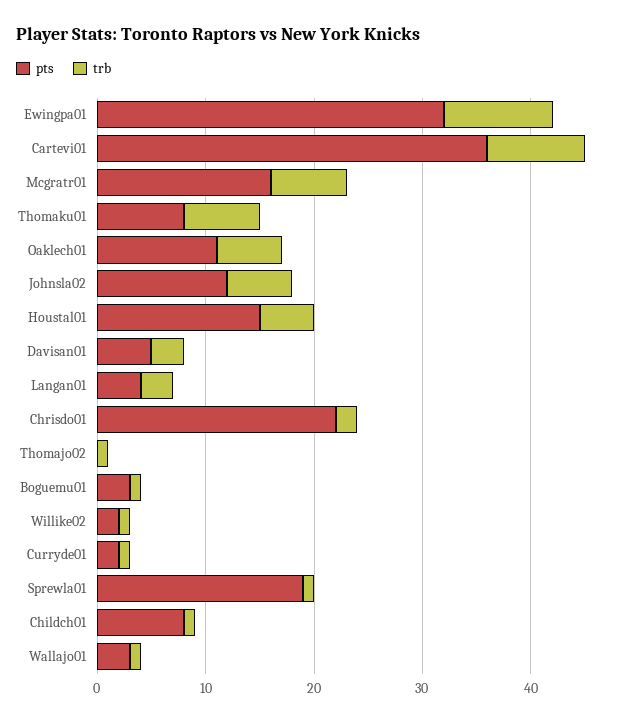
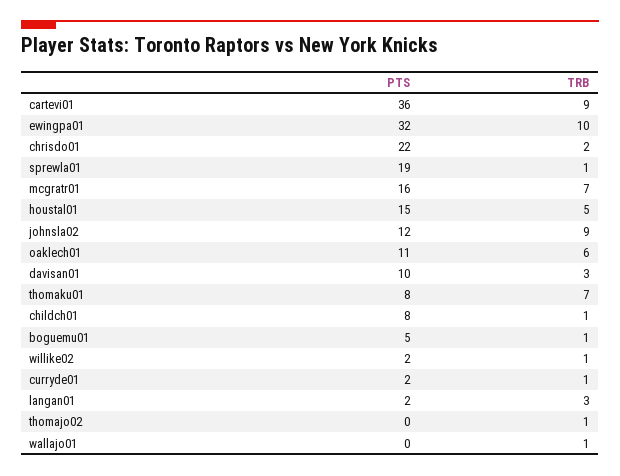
  {
    "pts": {
      "Ewingpa01": 32,
      "Cartevi01": 36,
      "Mcgratr01": 16,
      "Thomaku01": 8,
      "Oaklech01": 11,
      "Johnsla02": 12,
      "Houstal01": 15,
-     "Davisan01": 5,
+     "Davisan01": 10,
-     "Langan01": 4,
+     "Langan01": 2,
      "Chrisdo01": 22,
      "Thomajo02": 0,
-     "Boguemu01": 3,
+     "Boguemu01": 5,
      "Willike02": 2,
      "Curryde01": 2,
      "Sprewla01": 19,
      "Childch01": 8,
-     "Wallajo01": 3
+     "Wallajo01": 0
    },
    "trb": {
      "Ewingpa01": 10,
      "Cartevi01": 9,
      "Mcgratr01": 7,
      "Thomaku01": 7,
      "Oaklech01": 6,
-     "Johnsla02": 6,
+     "Johnsla02": 9,
      "Houstal01": 5,
      "Davisan01": 3,
      "Langan01": 3,
      "Chrisdo01": 2,
      "Thomajo02": 1,
      "Boguemu01": 1,
      "Willike02": 1,
      "Curryde01": 1,
      "Sprewla01": 1,
      "Childch01": 1,
      "Wallajo01": 1
    }
  }

